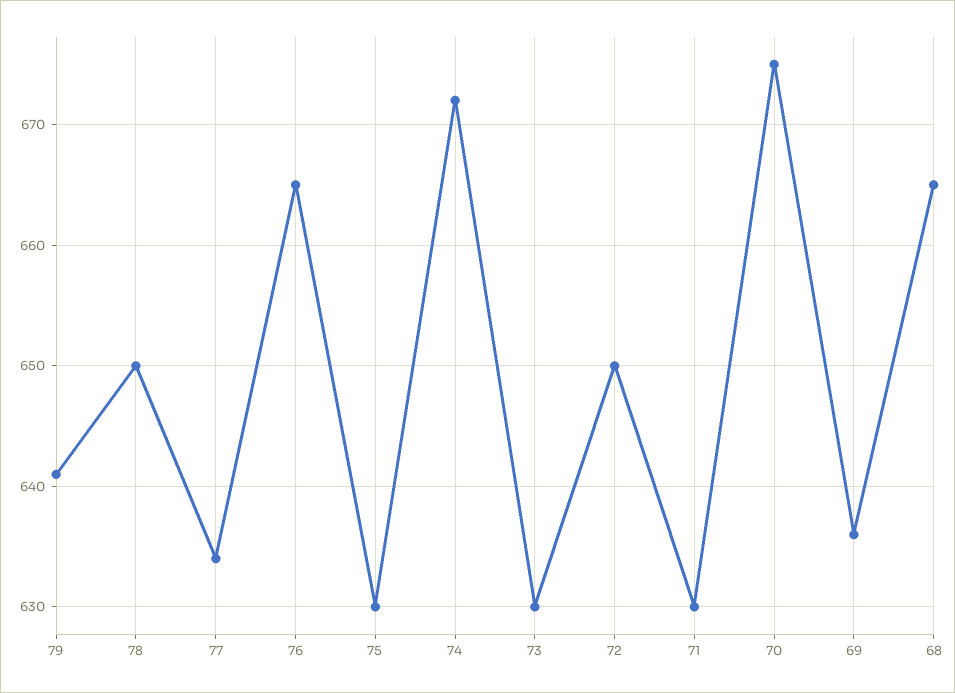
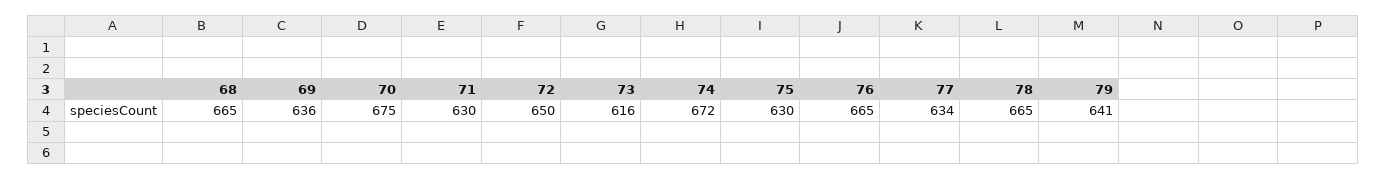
  {
    "79": 641,
-   "78": 650,
+   "78": 665,
    "77": 634,
    "76": 665,
    "75": 630,
    "74": 672,
-   "73": 630,
+   "73": 616,
    "72": 650,
    "71": 630,
    "70": 675,
    "69": 636,
    "68": 665
  }

